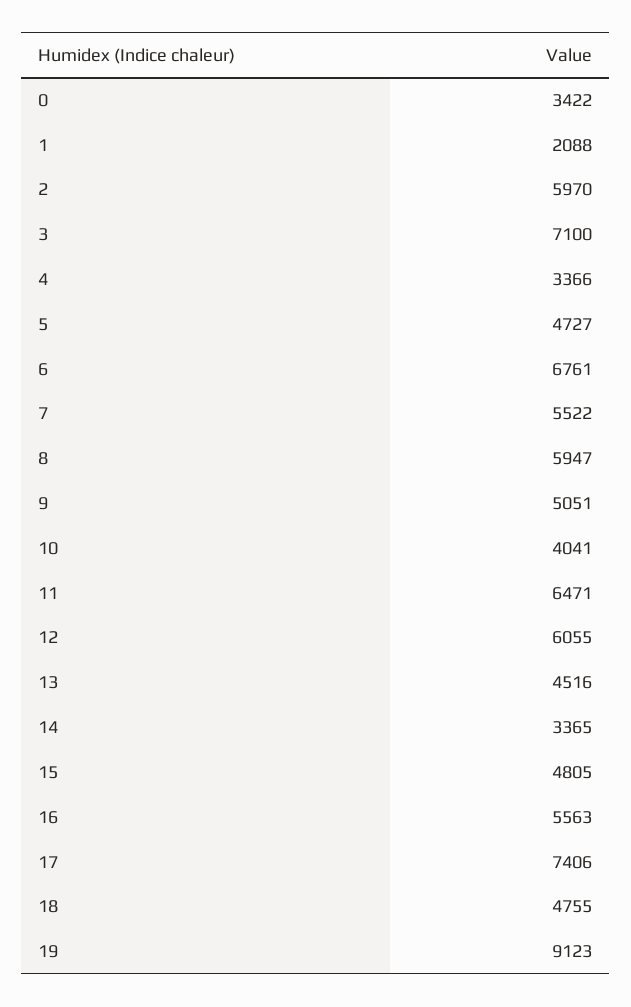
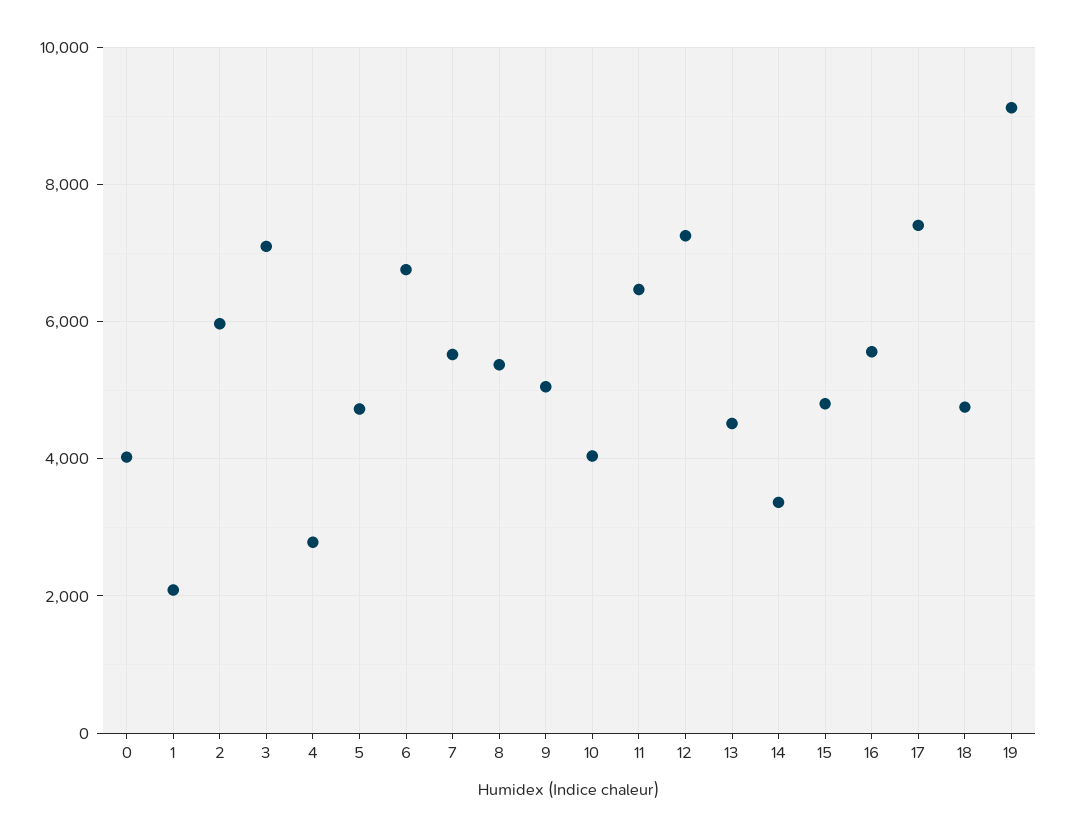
  {
-   "0": 3422,
+   "0": 4000,
    "1": 2088,
    "2": 5970,
    "3": 7100,
-   "4": 3366,
+   "4": 2800,
    "5": 4727,
    "6": 6761,
    "7": 5522,
-   "8": 5947,
+   "8": 5400,
    "9": 5051,
    "10": 4041,
    "11": 6471,
-   "12": 6055,
+   "12": 7200,
    "13": 4516,
    "14": 3365,
    "15": 4805,
    "16": 5563,
    "17": 7406,
    "18": 4755,
    "19": 9123
  }

